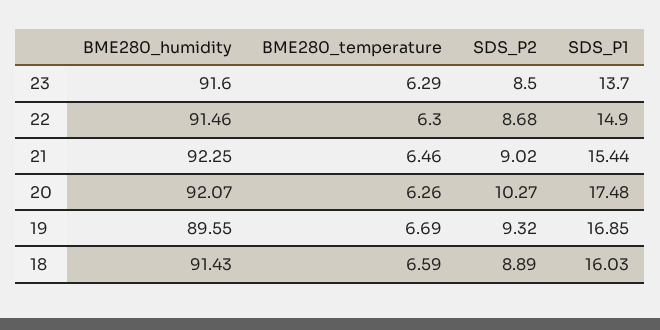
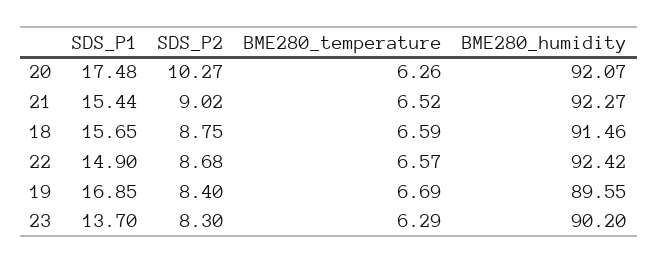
  {
    "BME280_humidity": {
-     "23": 91.6,
+     "23": 90.2,
-     "22": 91.46,
+     "22": 92.42,
-     "21": 92.25,
+     "21": 92.27,
      "20": 92.07,
      "19": 89.55,
-     "18": 91.43
+     "18": 91.46
    },
    "BME280_temperature": {
      "23": 6.29,
-     "22": 6.3,
+     "22": 6.57,
-     "21": 6.46,
+     "21": 6.52,
      "20": 6.26,
      "19": 6.69,
      "18": 6.59
    },
    "SDS_P2": {
-     "23": 8.5,
+     "23": 8.3,
      "22": 8.68,
      "21": 9.02,
      "20": 10.27,
-     "19": 9.32,
+     "19": 8.4,
-     "18": 8.89
+     "18": 8.75
    },
    "SDS_P1": {
      "23": 13.7,
      "22": 14.9,
      "21": 15.44,
      "20": 17.48,
      "19": 16.85,
-     "18": 16.03
+     "18": 15.65
    }
  }

